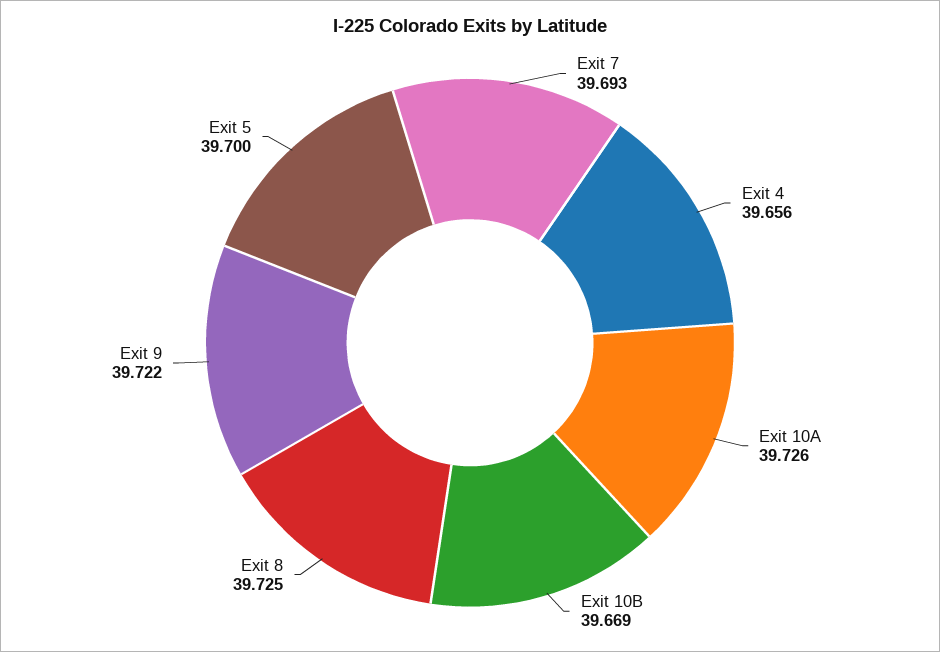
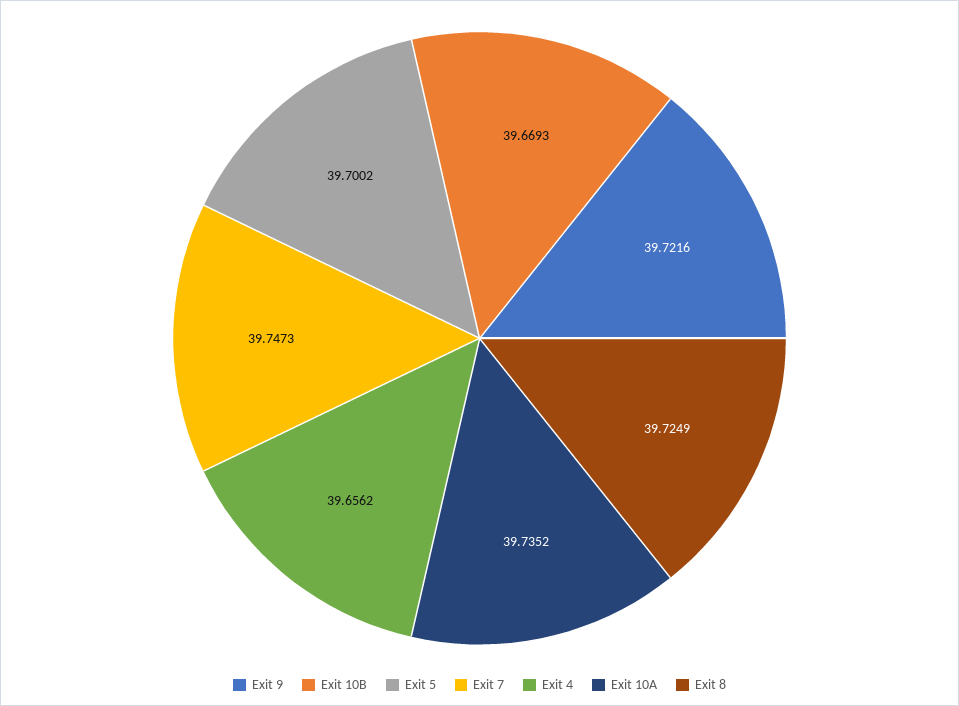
  {
-   "Exit 7": 39.693,
+   "Exit 7": 39.7473,
    "Exit 4": 39.6562,
-   "Exit 10A": 39.726,
+   "Exit 10A": 39.7352,
    "Exit 10B": 39.6693,
    "Exit 8": 39.7249,
    "Exit 9": 39.7216,
    "Exit 5": 39.7002
  }

